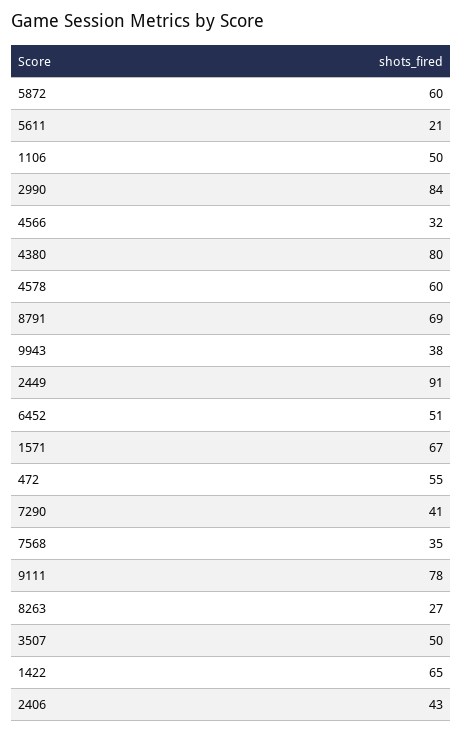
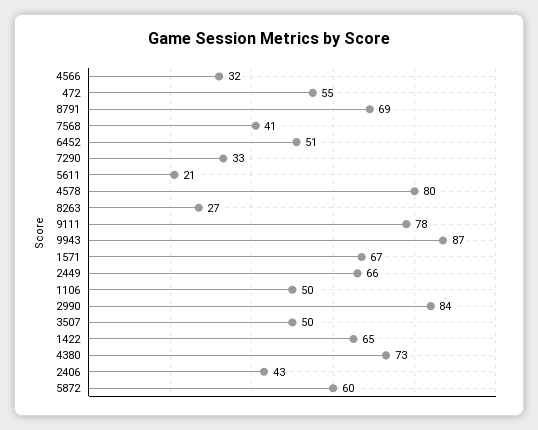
  {
    "5872": 60,
    "5611": 21,
    "1106": 50,
    "2990": 84,
    "4566": 32,
-   "4380": 80,
+   "4380": 73,
-   "4578": 60,
+   "4578": 80,
    "8791": 69,
-   "9943": 38,
+   "9943": 87,
-   "2449": 91,
+   "2449": 66,
    "6452": 51,
    "1571": 67,
    "472": 55,
-   "7290": 41,
+   "7290": 33,
-   "7568": 35,
+   "7568": 41,
    "9111": 78,
    "8263": 27,
    "3507": 50,
    "1422": 65,
    "2406": 43
  }

